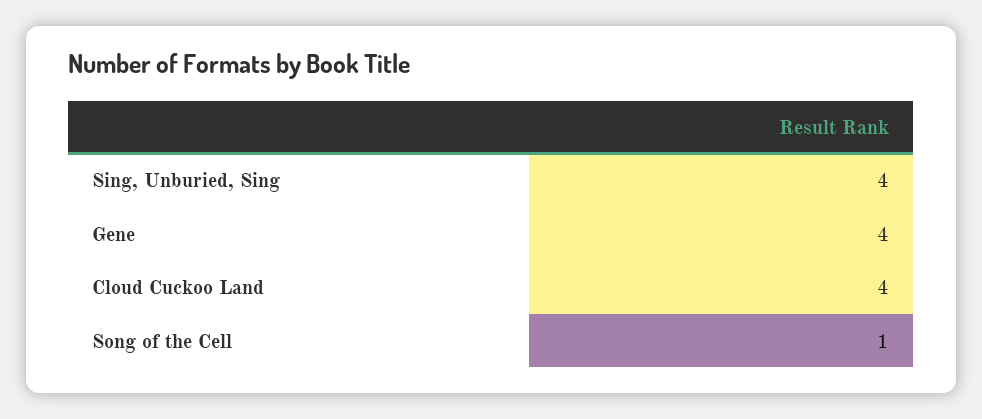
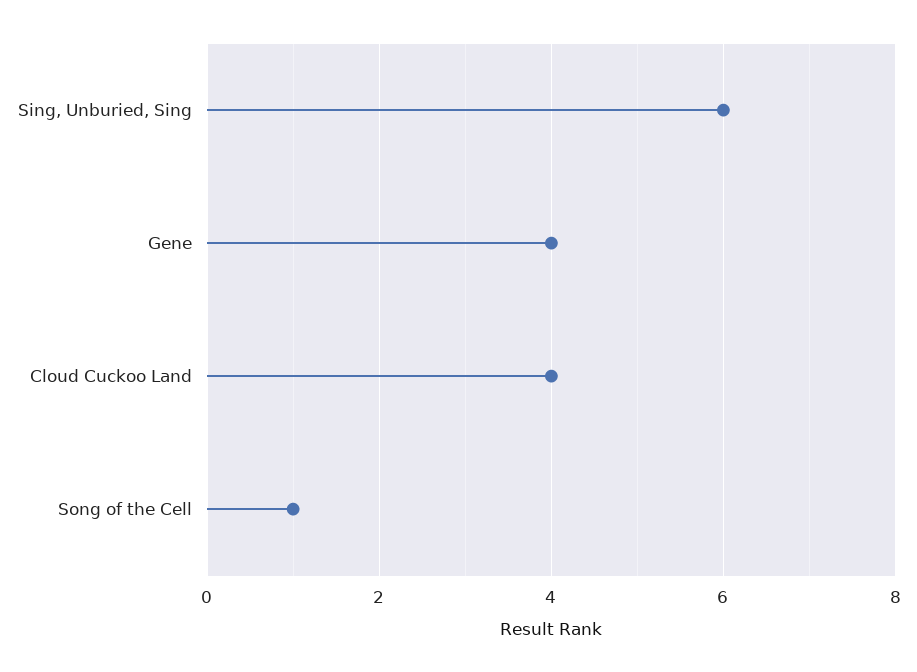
  {
-   "Sing, Unburied, Sing": 4,
+   "Sing, Unburied, Sing": 6,
    "Gene": 4,
    "Cloud Cuckoo Land": 4,
    "Song of the Cell": 1
  }

